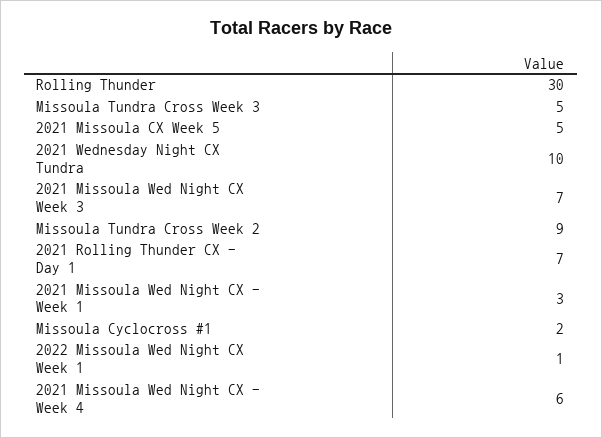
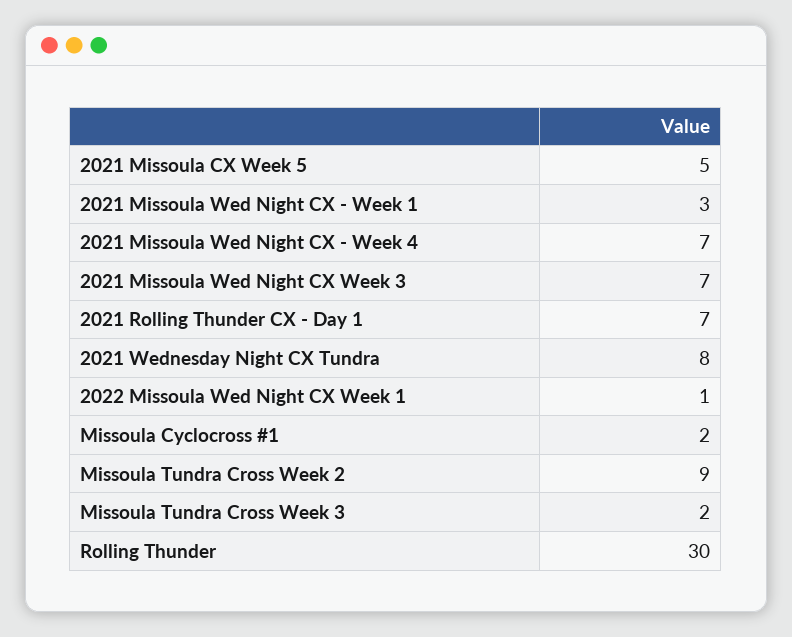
  {
    "Rolling Thunder": 30,
-   "Missoula Tundra Cross Week 3": 5,
+   "Missoula Tundra Cross Week 3": 2,
    "2021 Missoula CX Week 5": 5,
-   "2021 Wednesday Night CX Tundra": 10,
+   "2021 Wednesday Night CX Tundra": 8,
    "2021 Missoula Wed Night CX Week 3": 7,
    "Missoula Tundra Cross Week 2": 9,
    "2021 Rolling Thunder CX - Day 1": 7,
    "2021 Missoula Wed Night CX - Week 1": 3,
    "Missoula Cyclocross #1": 2,
    "2022 Missoula Wed Night CX Week 1": 1,
-   "2021 Missoula Wed Night CX - Week 4": 6
+   "2021 Missoula Wed Night CX - Week 4": 7
  }

